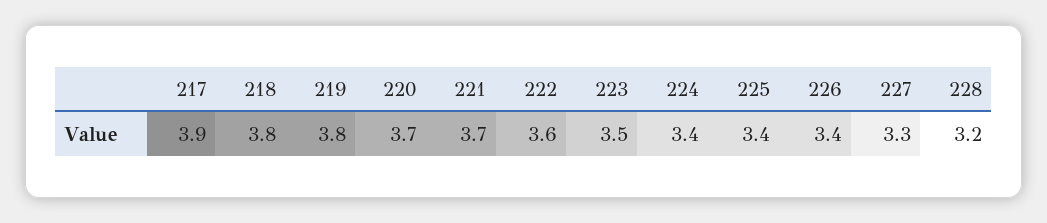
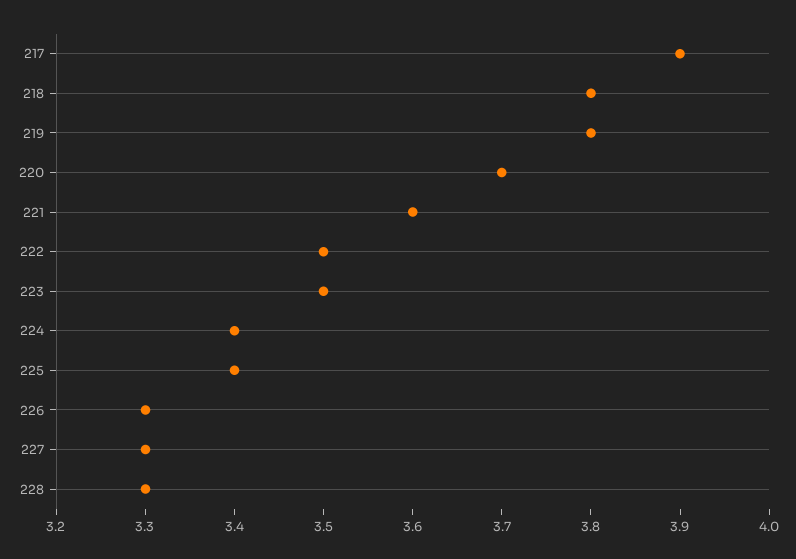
  {
    "217": 3.9,
    "218": 3.8,
    "219": 3.8,
    "220": 3.7,
-   "221": 3.7,
+   "221": 3.6,
-   "222": 3.6,
+   "222": 3.5,
    "223": 3.5,
    "224": 3.4,
    "225": 3.4,
-   "226": 3.4,
+   "226": 3.3,
    "227": 3.3,
-   "228": 3.2
+   "228": 3.3
  }

